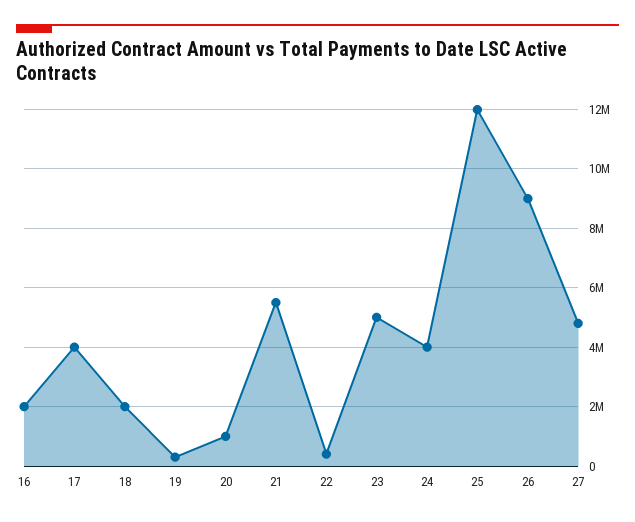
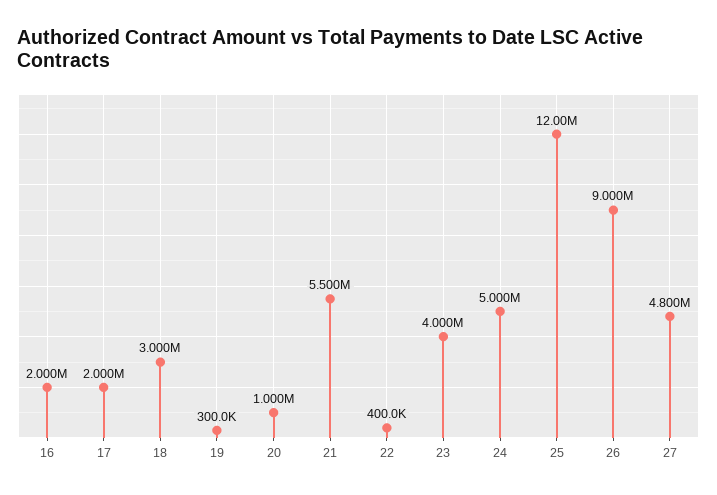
  {
    "16": 2000000,
-   "17": 4000000,
+   "17": 2000000,
-   "18": 2000000,
+   "18": 3000000,
    "19": 300000,
    "20": 1000000,
    "21": 5500000,
    "22": 400000,
-   "23": 5000000,
+   "23": 4000000,
-   "24": 4000000,
+   "24": 5000000,
    "25": 12000000,
    "26": 9000000,
    "27": 4800000
  }

